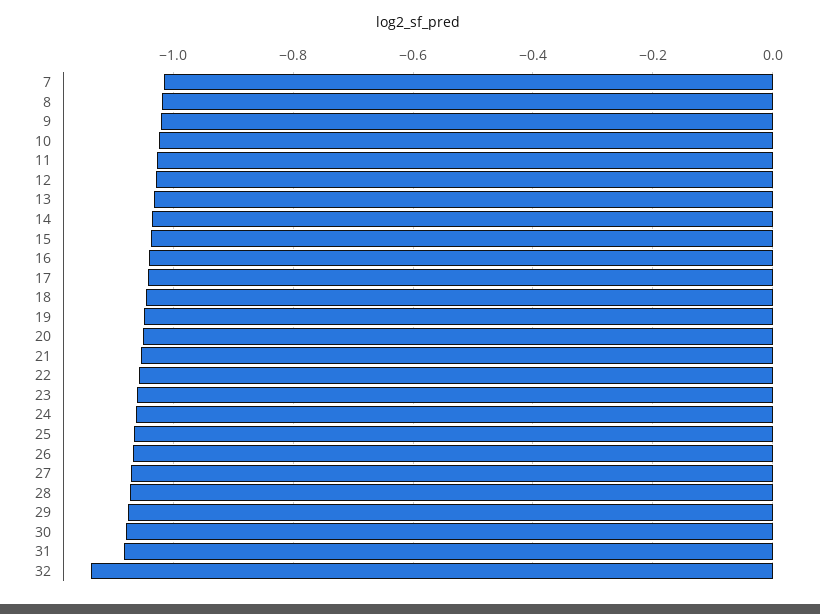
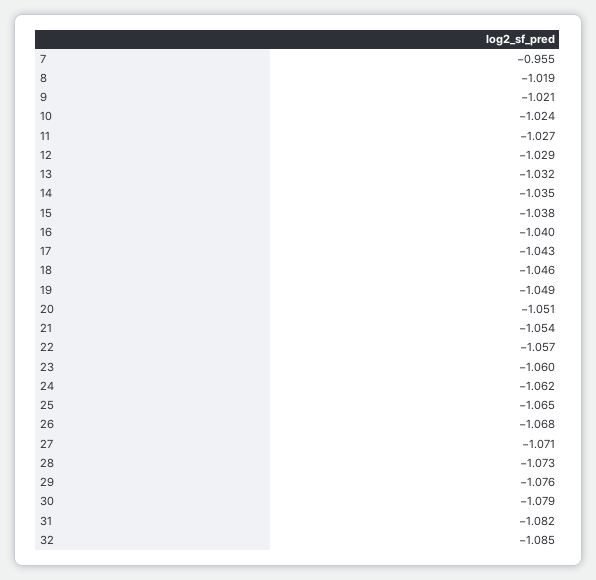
  {
-   "7": -1.02,
+   "7": -0.955,
    "8": -1.019,
    "9": -1.021,
    "10": -1.024,
    "11": -1.027,
    "12": -1.029,
    "13": -1.032,
    "14": -1.035,
    "15": -1.038,
    "16": -1.04,
    "17": -1.043,
    "18": -1.046,
    "19": -1.049,
    "20": -1.051,
    "21": -1.054,
    "22": -1.057,
    "23": -1.06,
    "24": -1.062,
    "25": -1.065,
    "26": -1.068,
    "27": -1.071,
    "28": -1.073,
    "29": -1.076,
    "30": -1.079,
    "31": -1.082,
-   "32": -1.14
+   "32": -1.085
  }

